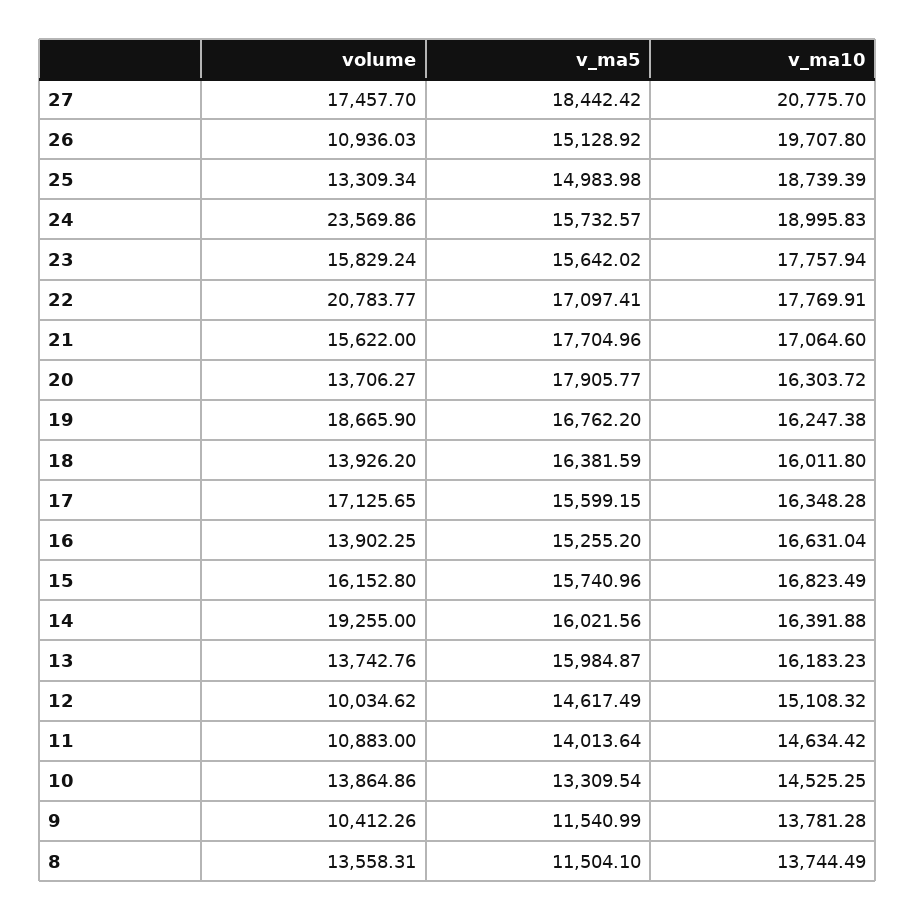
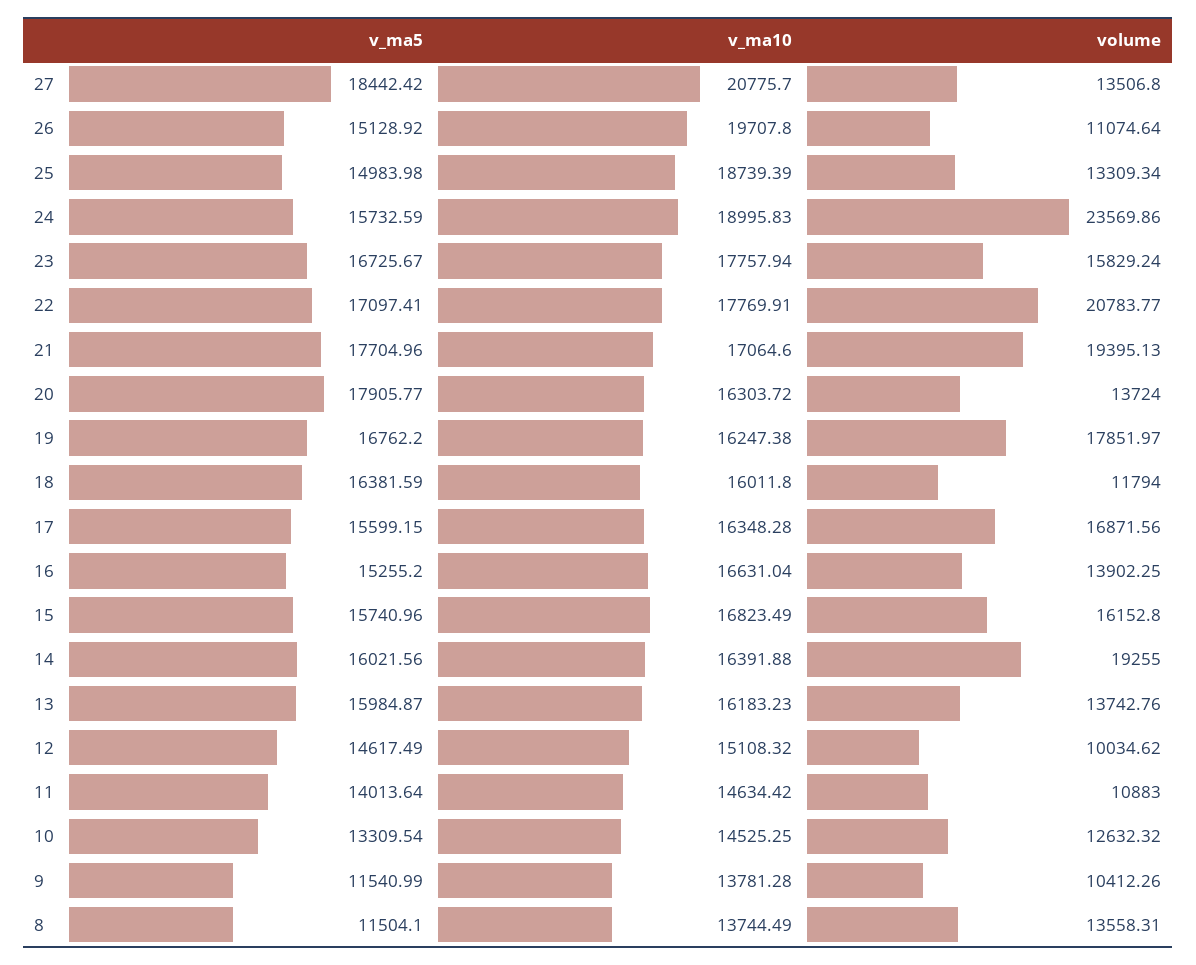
  {
    "volume": {
-     "27": 17457.7,
+     "27": 13506.8,
-     "26": 10936.03,
+     "26": 11074.64,
      "25": 13309.34,
      "24": 23569.86,
      "23": 15829.24,
      "22": 20783.77,
-     "21": 15622,
+     "21": 19395.13,
-     "20": 13706.27,
+     "20": 13724,
-     "19": 18665.9,
+     "19": 17851.97,
-     "18": 13926.2,
+     "18": 11794,
-     "17": 17125.65,
+     "17": 16871.56,
      "16": 13902.25,
      "15": 16152.8,
      "14": 19255,
      "13": 13742.76,
      "12": 10034.62,
      "11": 10883,
-     "10": 13864.86,
+     "10": 12632.32,
      "9": 10412.26,
      "8": 13558.31
    },
    "v_ma5": {
      "27": 18442.42,
      "26": 15128.92,
      "25": 14983.98,
-     "24": 15732.57,
+     "24": 15732.59,
-     "23": 15642.02,
+     "23": 16725.67,
      "22": 17097.41,
      "21": 17704.96,
      "20": 17905.77,
      "19": 16762.2,
      "18": 16381.59,
      "17": 15599.15,
      "16": 15255.2,
      "15": 15740.96,
      "14": 16021.56,
      "13": 15984.87,
      "12": 14617.49,
      "11": 14013.64,
      "10": 13309.54,
      "9": 11540.99,
      "8": 11504.1
    },
    "v_ma10": {
      "27": 20775.7,
      "26": 19707.8,
      "25": 18739.39,
      "24": 18995.83,
      "23": 17757.94,
      "22": 17769.91,
      "21": 17064.6,
      "20": 16303.72,
      "19": 16247.38,
      "18": 16011.8,
      "17": 16348.28,
      "16": 16631.04,
      "15": 16823.49,
      "14": 16391.88,
      "13": 16183.23,
      "12": 15108.32,
      "11": 14634.42,
      "10": 14525.25,
      "9": 13781.28,
      "8": 13744.49
    }
  }

